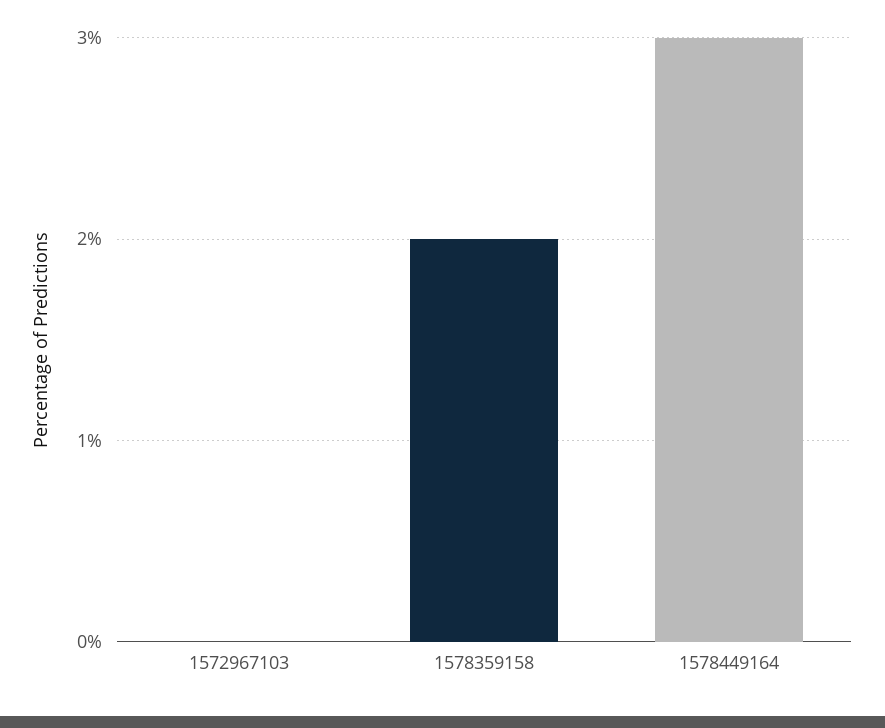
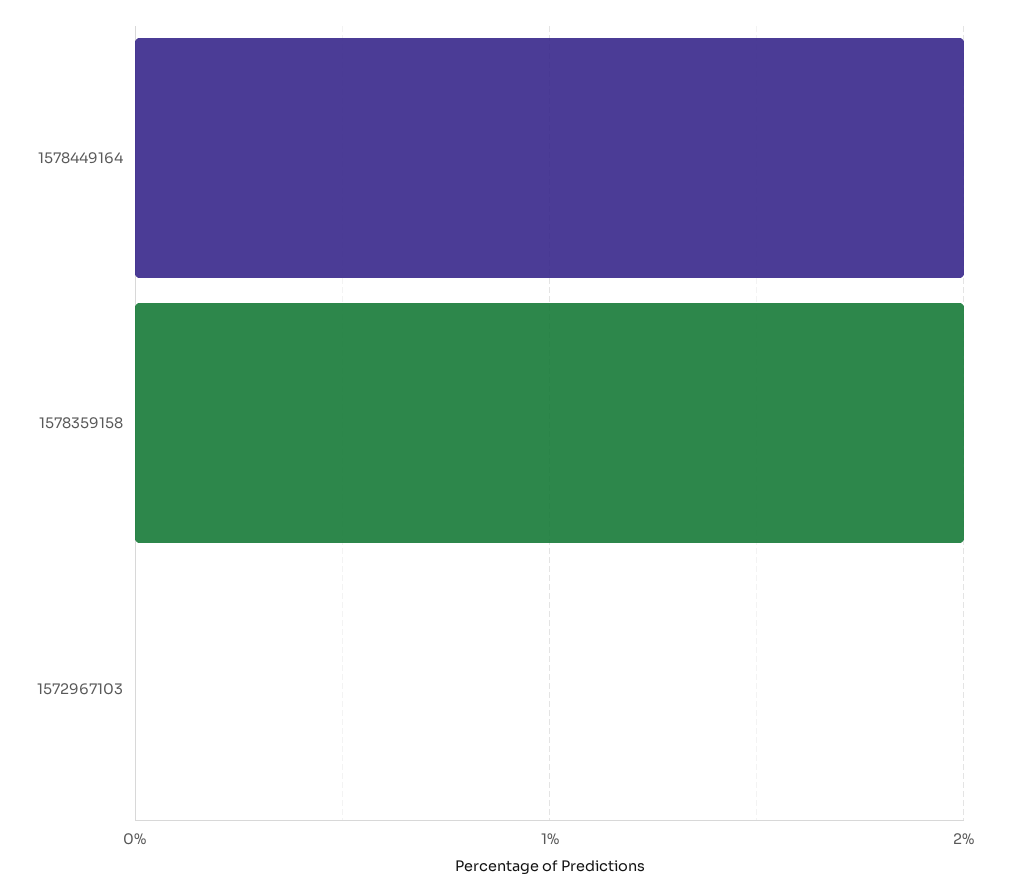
  {
    "1572967103": 0,
    "1578359158": 2,
-   "1578449164": 3
+   "1578449164": 2
  }

